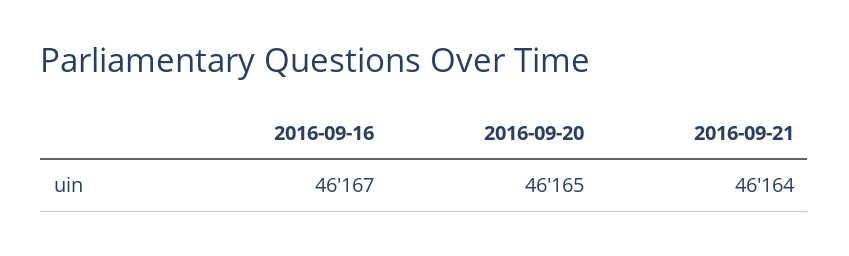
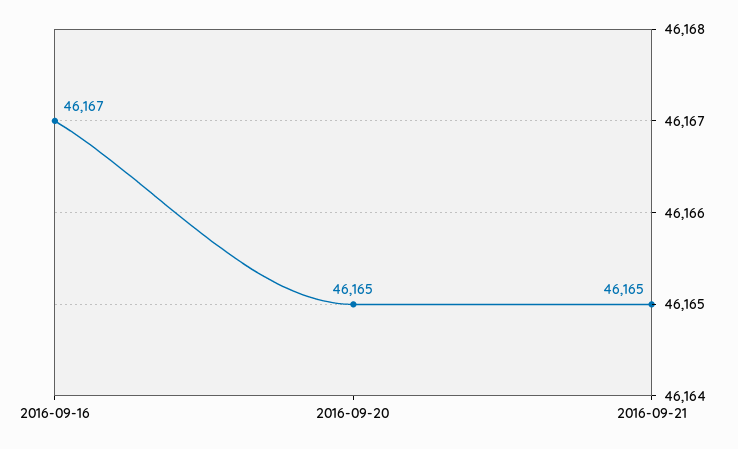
  {
    "2016-09-16": 46167,
    "2016-09-20": 46165,
-   "2016-09-21": 46164
+   "2016-09-21": 46165
  }

